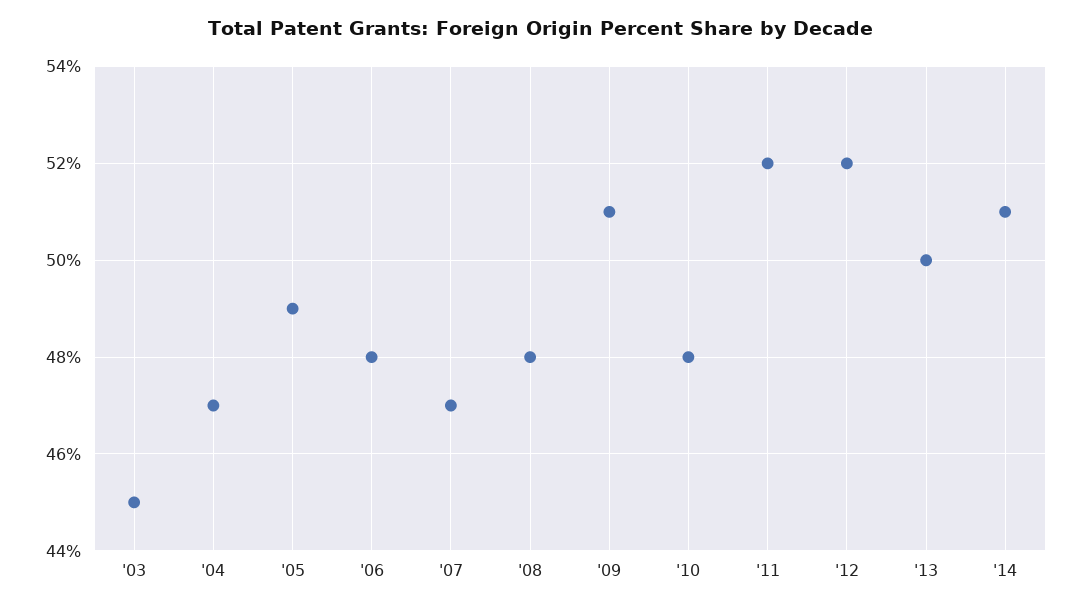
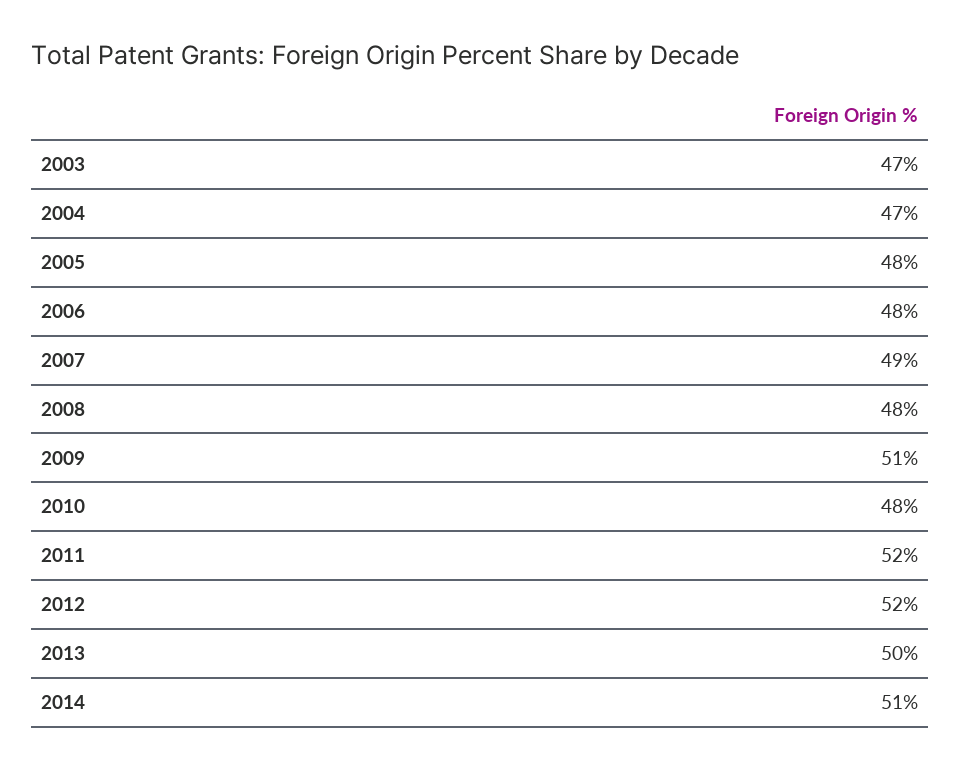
  {
-   "'03": 45,
+   "'03": 47,
    "'04": 47,
-   "'05": 49,
+   "'05": 48,
    "'06": 48,
-   "'07": 47,
+   "'07": 49,
    "'08": 48,
    "'09": 51,
    "'10": 48,
    "'11": 52,
    "'12": 52,
    "'13": 50,
    "'14": 51
  }

